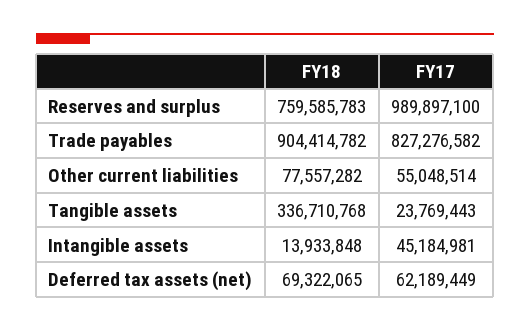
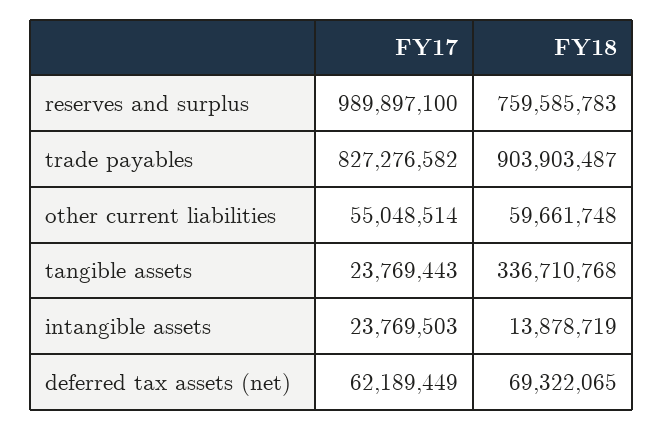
  {
    "FY18": {
      "Reserves and surplus": 759585783,
-     "Trade payables": 904414782,
+     "Trade payables": 903903487,
-     "Other current liabilities": 77557282,
+     "Other current liabilities": 59661748,
      "Tangible assets": 336710768,
-     "Intangible assets": 13933848,
+     "Intangible assets": 13878719,
      "Deferred tax assets (net)": 69322065
    },
    "FY17": {
      "Reserves and surplus": 989897100,
      "Trade payables": 827276582,
      "Other current liabilities": 55048514,
      "Tangible assets": 23769443,
-     "Intangible assets": 45184981,
+     "Intangible assets": 23769503,
      "Deferred tax assets (net)": 62189449
    }
  }

